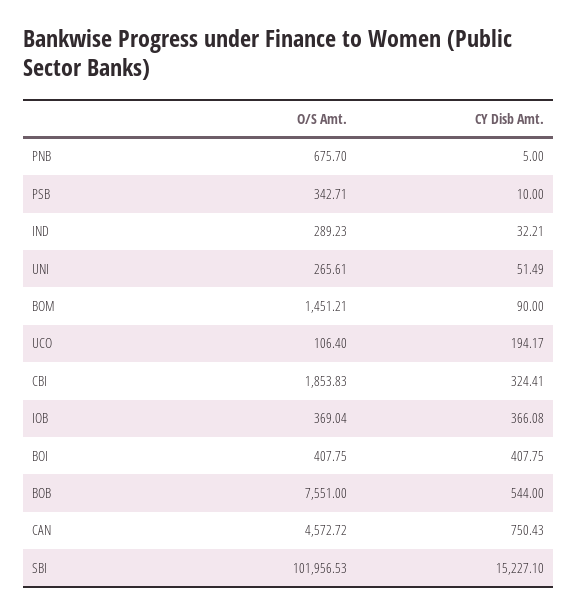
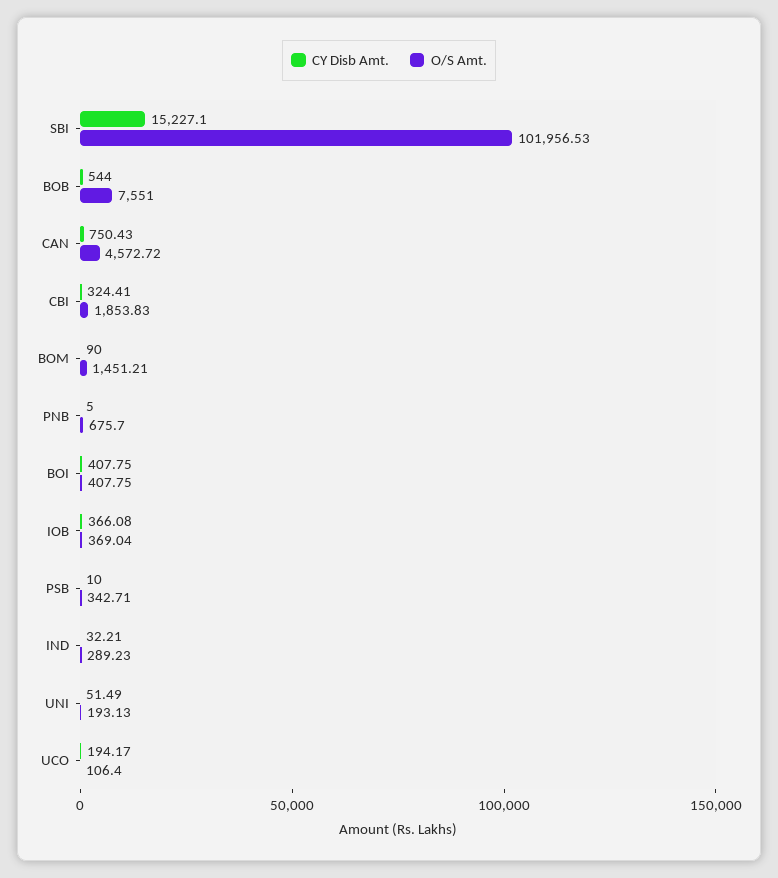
  {
    "O/S Amt.": {
      "PNB": 675.7,
      "PSB": 342.71,
      "IND": 289.23,
-     "UNI": 265.61,
+     "UNI": 193.13,
      "BOM": 1451.21,
      "UCO": 106.4,
      "CBI": 1853.83,
      "IOB": 369.04,
      "BOI": 407.75,
      "BOB": 7551,
      "CAN": 4572.72,
      "SBI": 101956.53
    },
    "CY Disb Amt.": {
      "PNB": 5,
      "PSB": 10,
      "IND": 32.21,
      "UNI": 51.49,
      "BOM": 90,
      "UCO": 194.17,
      "CBI": 324.41,
      "IOB": 366.08,
      "BOI": 407.75,
      "BOB": 544,
      "CAN": 750.43,
      "SBI": 15227.1
    }
  }

